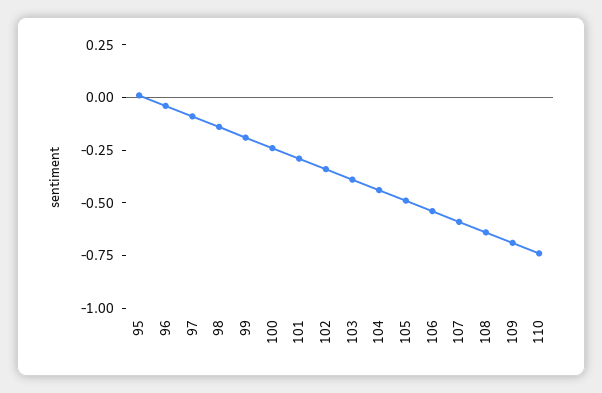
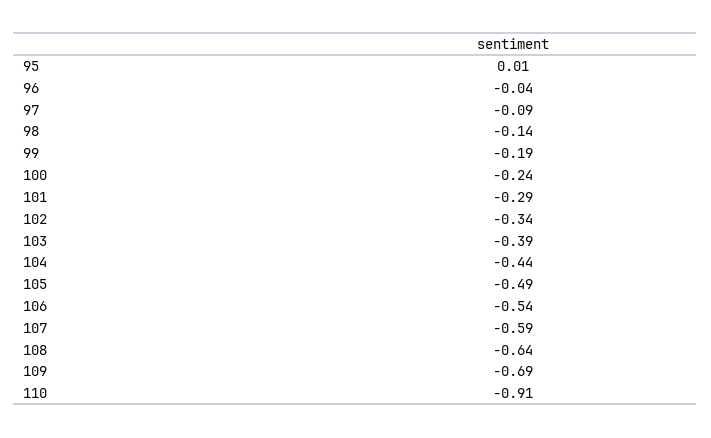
  {
    "95": 0.01,
    "96": -0.04,
    "97": -0.09,
    "98": -0.14,
    "99": -0.19,
    "100": -0.24,
    "101": -0.29,
    "102": -0.34,
    "103": -0.39,
    "104": -0.44,
    "105": -0.49,
    "106": -0.54,
    "107": -0.59,
    "108": -0.64,
    "109": -0.69,
-   "110": -0.75
+   "110": -0.91
  }

